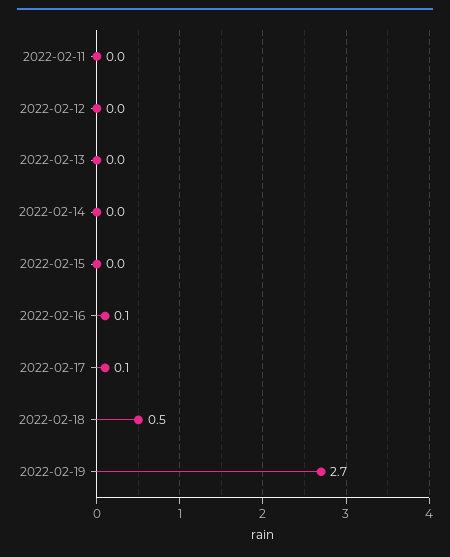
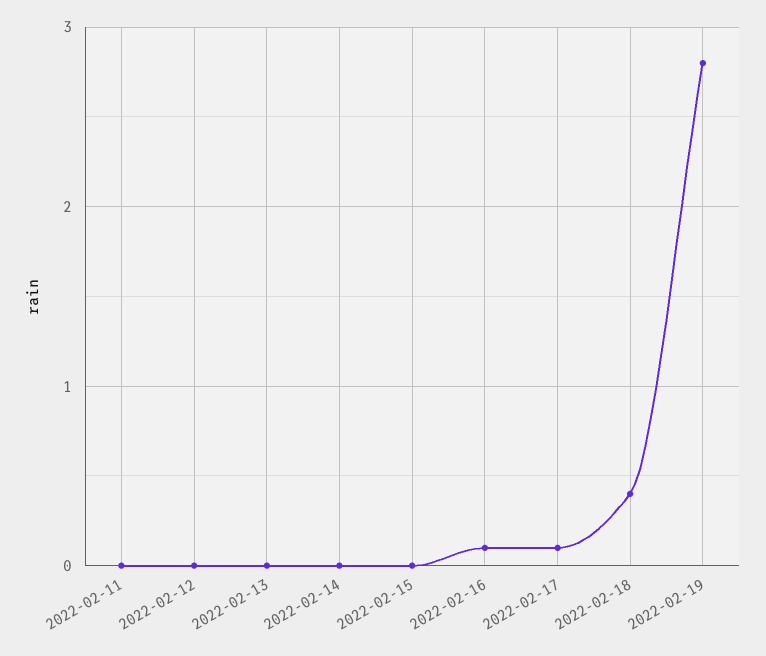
  {
    "2022-02-11": 0,
    "2022-02-12": 0,
    "2022-02-13": 0,
    "2022-02-14": 0,
    "2022-02-15": 0,
    "2022-02-16": 0.1,
    "2022-02-17": 0.1,
-   "2022-02-18": 0.5,
+   "2022-02-18": 0.4,
-   "2022-02-19": 2.7
+   "2022-02-19": 2.8
  }

